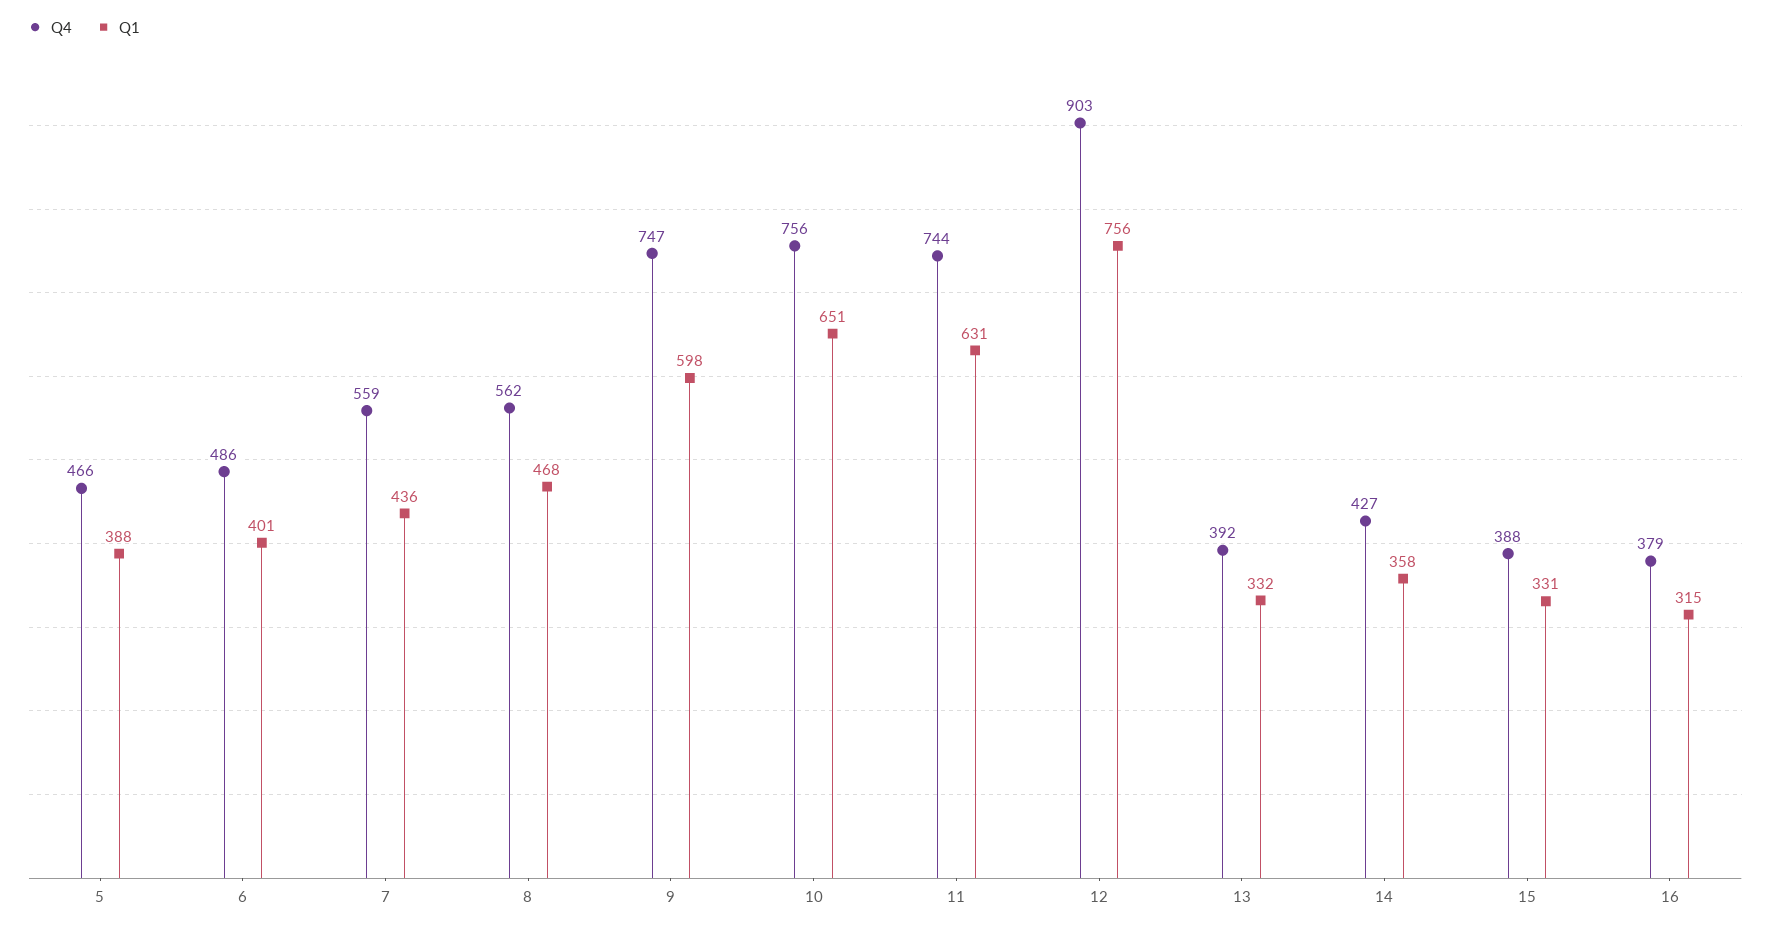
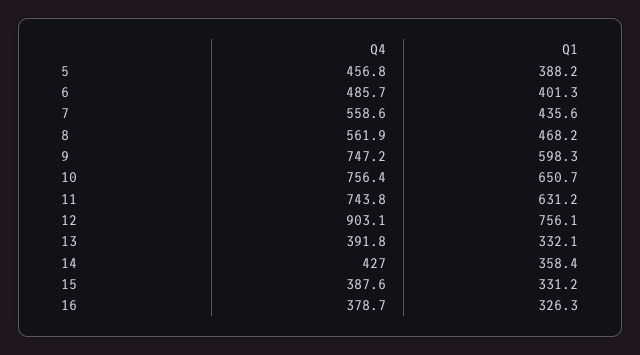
  {
    "Q4": {
-     "5": 466,
+     "5": 456.8,
      "6": 485.7,
      "7": 558.6,
      "8": 561.9,
      "9": 747.2,
      "10": 756.4,
      "11": 743.8,
      "12": 903.1,
      "13": 391.8,
      "14": 427,
      "15": 387.6,
      "16": 378.7
    },
    "Q1": {
      "5": 388.2,
      "6": 401.3,
      "7": 435.6,
      "8": 468.2,
      "9": 598.3,
      "10": 650.7,
      "11": 631.2,
      "12": 756.1,
      "13": 332.1,
      "14": 358.4,
      "15": 331.2,
-     "16": 315
+     "16": 326.3
    }
  }

